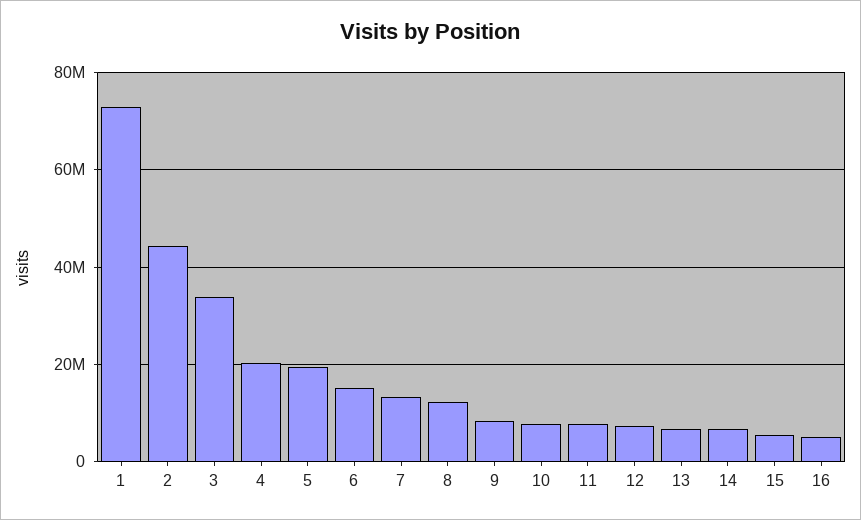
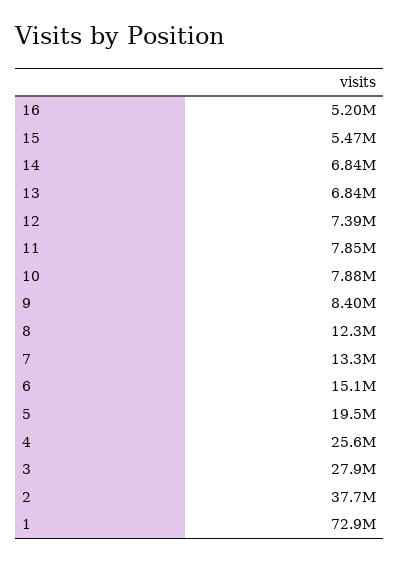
  {
    "1": 72900000,
-   "2": 44000000,
+   "2": 37700000,
-   "3": 34000000,
+   "3": 27900000,
-   "4": 20000000,
+   "4": 25600000,
    "5": 19500000,
    "6": 15100000,
    "7": 13300000,
    "8": 12300000,
    "9": 8400000,
    "10": 7880000,
    "11": 7850000,
    "12": 7390000,
    "13": 6840000,
    "14": 6840000,
    "15": 5470000,
    "16": 5200000
  }

